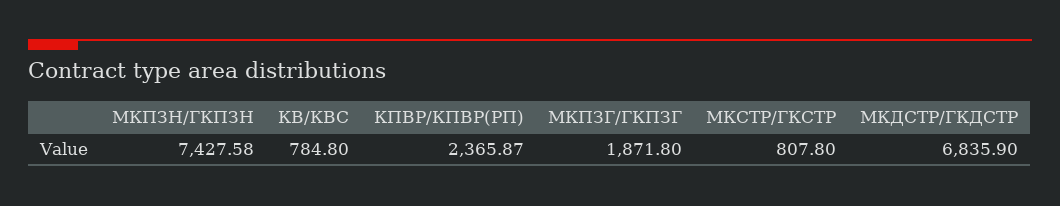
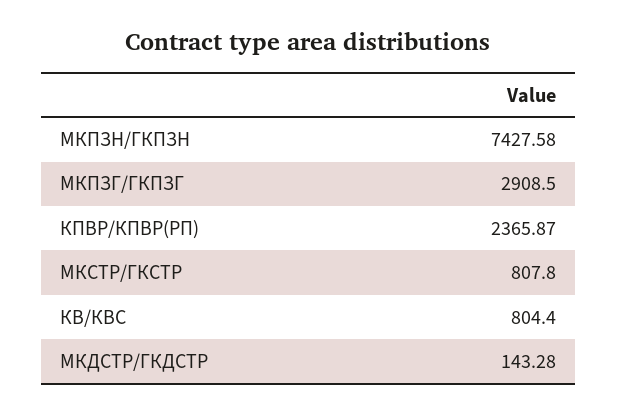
  {
    "МКПЗН/ГКПЗН": 7427.58,
-   "КВ/КВС": 784.8,
+   "КВ/КВС": 804.4,
    "КПВР/КПВР(РП)": 2365.87,
-   "МКПЗГ/ГКПЗГ": 1871.8,
+   "МКПЗГ/ГКПЗГ": 2908.5,
    "МКСТР/ГКСТР": 807.8,
-   "МКДСТР/ГКДСТР": 6835.9
+   "МКДСТР/ГКДСТР": 143.28
  }

